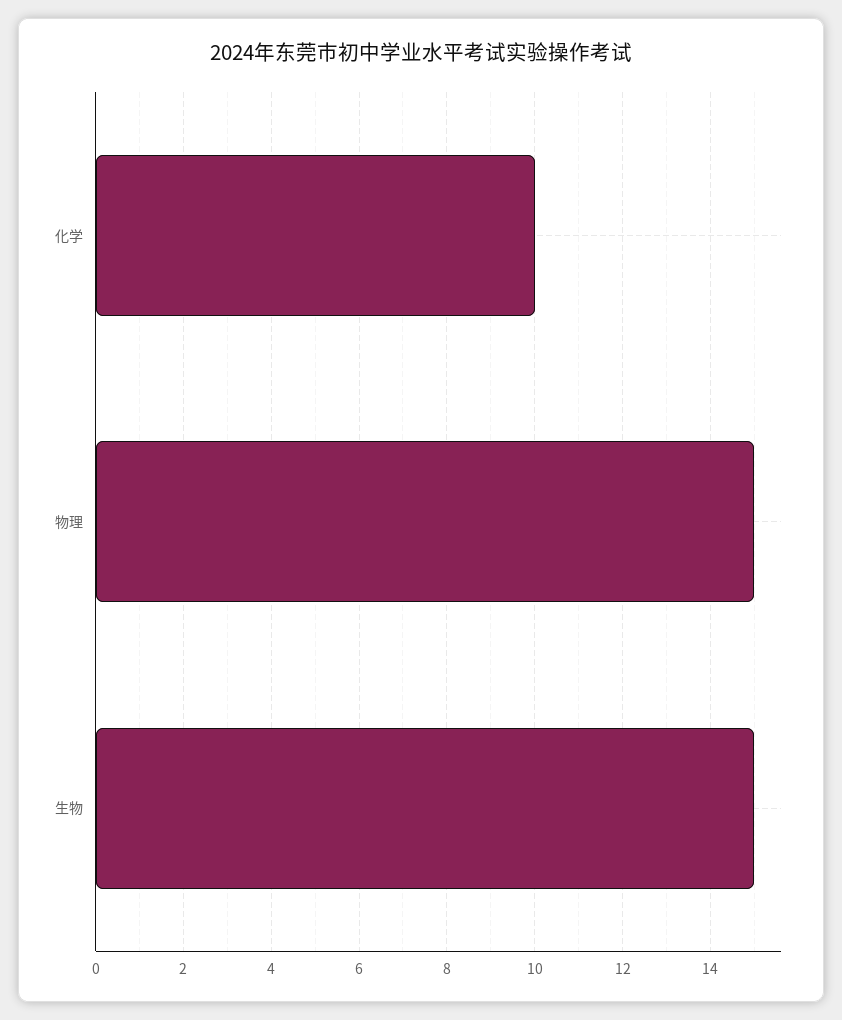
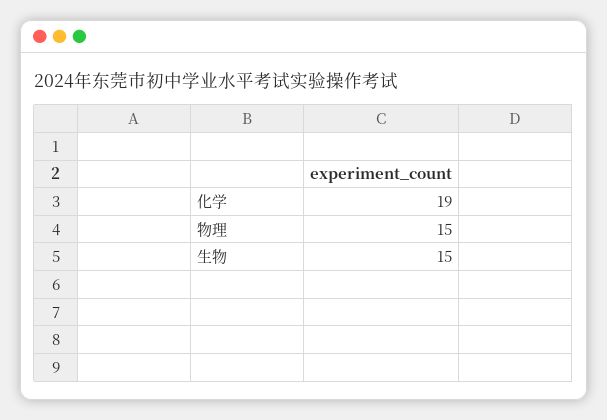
  {
-   "化学": 10,
+   "化学": 19,
    "物理": 15,
    "生物": 15
  }

